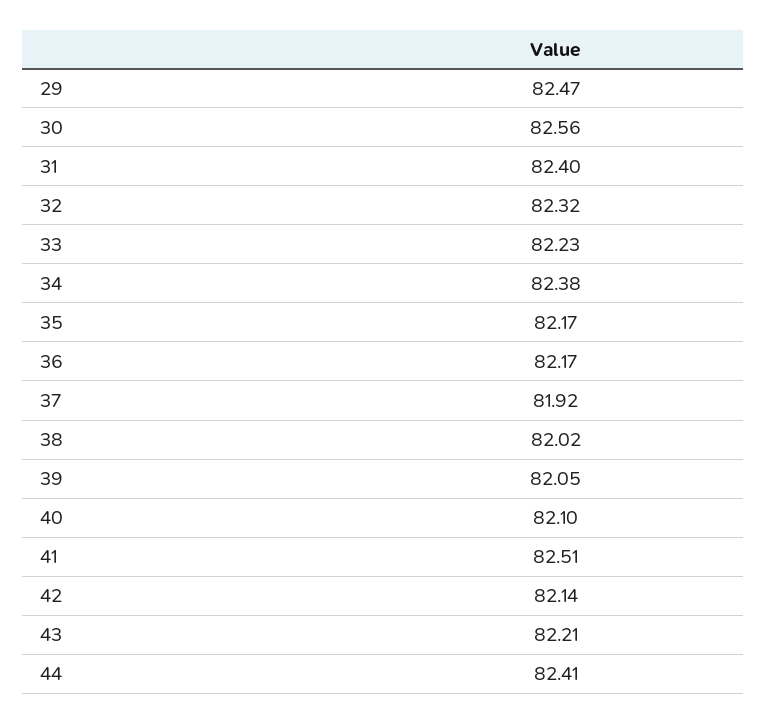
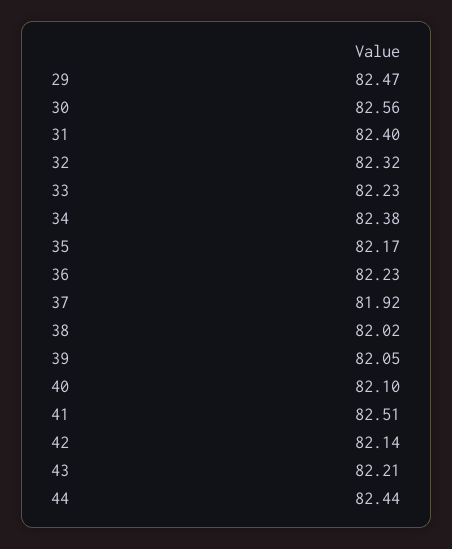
  {
    "29": 82.47,
    "30": 82.56,
    "31": 82.4,
    "32": 82.32,
    "33": 82.23,
    "34": 82.38,
    "35": 82.17,
-   "36": 82.17,
+   "36": 82.23,
    "37": 81.92,
    "38": 82.02,
    "39": 82.05,
    "40": 82.1,
    "41": 82.51,
    "42": 82.14,
    "43": 82.21,
-   "44": 82.41
+   "44": 82.44
  }

